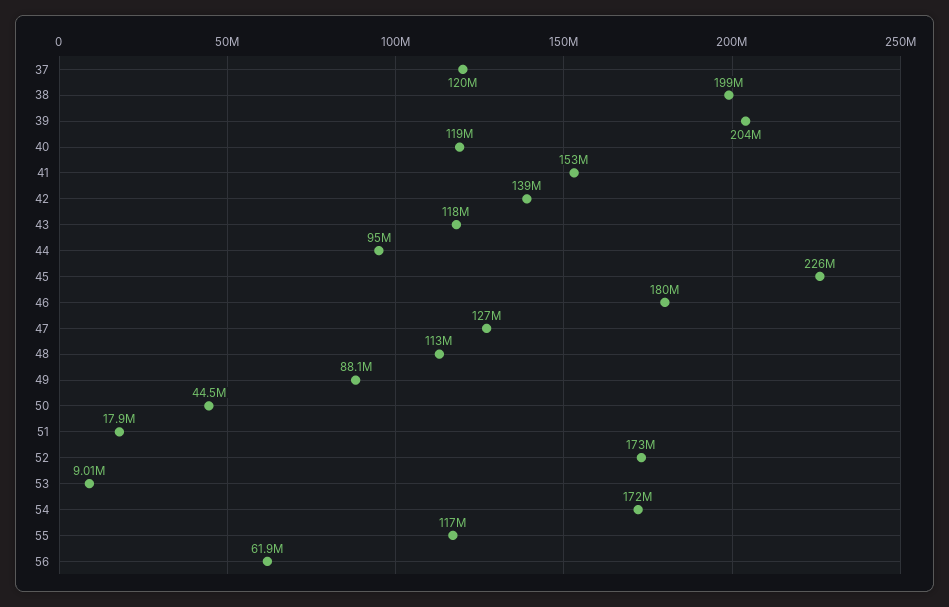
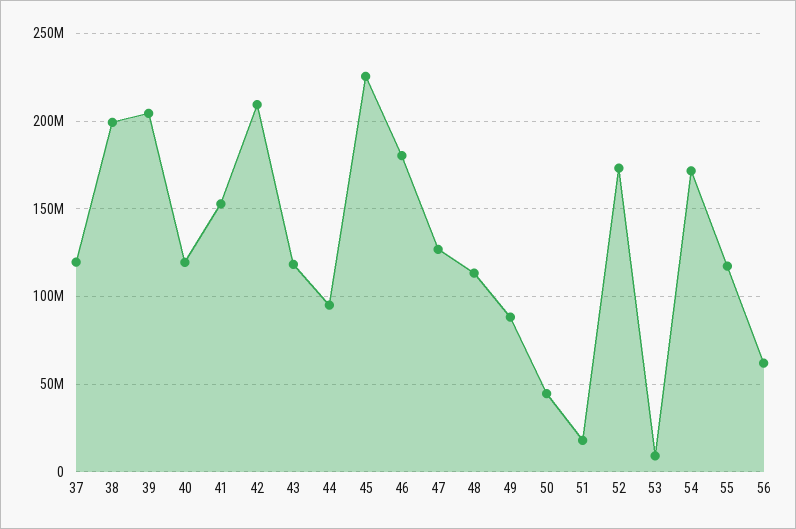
  {
    "37": 120000000,
    "38": 199000000,
    "39": 204000000,
    "40": 119000000,
    "41": 153000000,
-   "42": 139000000,
+   "42": 210000000,
    "43": 118000000,
    "44": 95000000,
    "45": 226000000,
    "46": 180000000,
    "47": 127000000,
    "48": 113000000,
    "49": 88100000,
    "50": 44500000,
    "51": 17900000,
    "52": 173000000,
    "53": 9010000,
    "54": 172000000,
    "55": 117000000,
    "56": 61900000
  }

